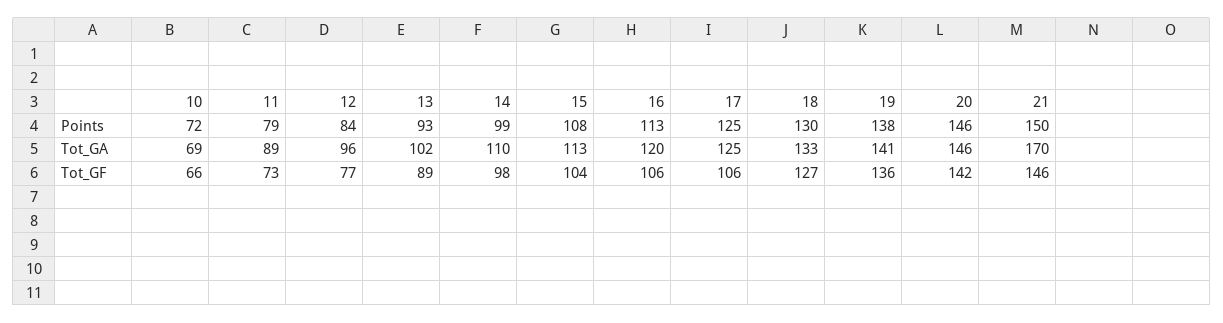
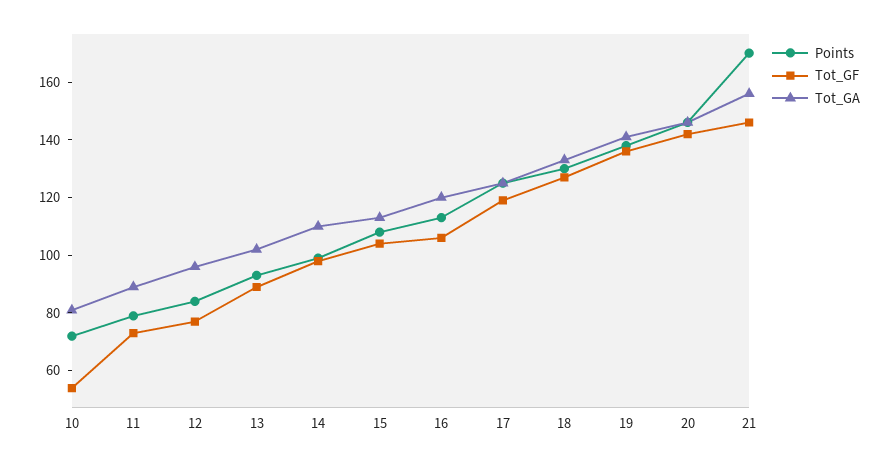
  {
    "Points": {
      "10": 72,
      "11": 79,
      "12": 84,
      "13": 93,
      "14": 99,
      "15": 108,
      "16": 113,
      "17": 125,
      "18": 130,
      "19": 138,
      "20": 146,
-     "21": 150
+     "21": 170
    },
    "Tot_GA": {
-     "10": 69,
+     "10": 80,
      "11": 89,
      "12": 96,
      "13": 102,
      "14": 110,
      "15": 113,
      "16": 120,
      "17": 125,
      "18": 133,
      "19": 141,
      "20": 146,
-     "21": 170
+     "21": 155
    },
    "Tot_GF": {
-     "10": 66,
+     "10": 55,
      "11": 73,
      "12": 77,
      "13": 89,
      "14": 98,
      "15": 104,
      "16": 106,
-     "17": 106,
+     "17": 120,
      "18": 127,
      "19": 136,
      "20": 142,
      "21": 146
    }
  }

